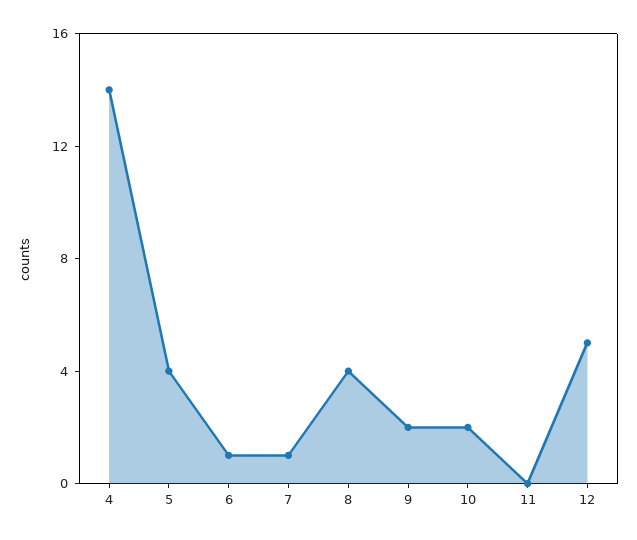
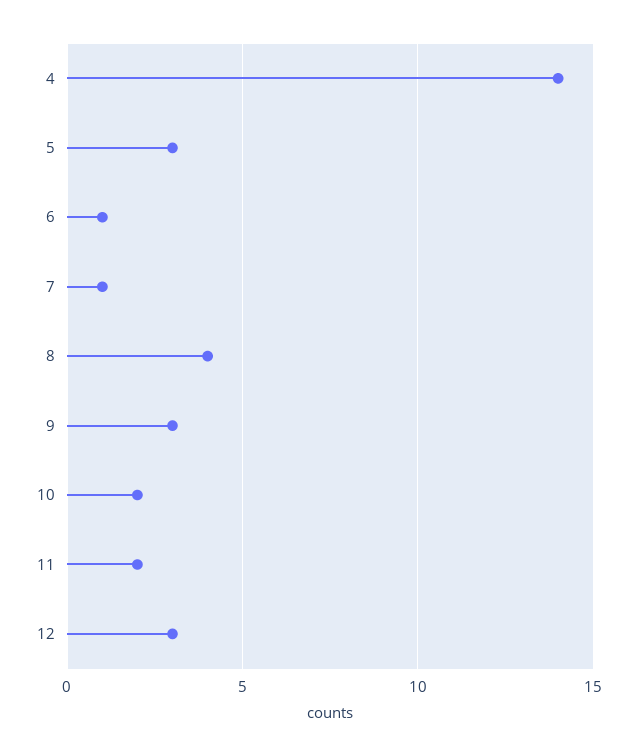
  {
    "4": 14,
-   "5": 4,
+   "5": 3,
    "6": 1,
    "7": 1,
    "8": 4,
-   "9": 2,
+   "9": 3,
    "10": 2,
-   "11": 0,
+   "11": 2,
-   "12": 5
+   "12": 3
  }

